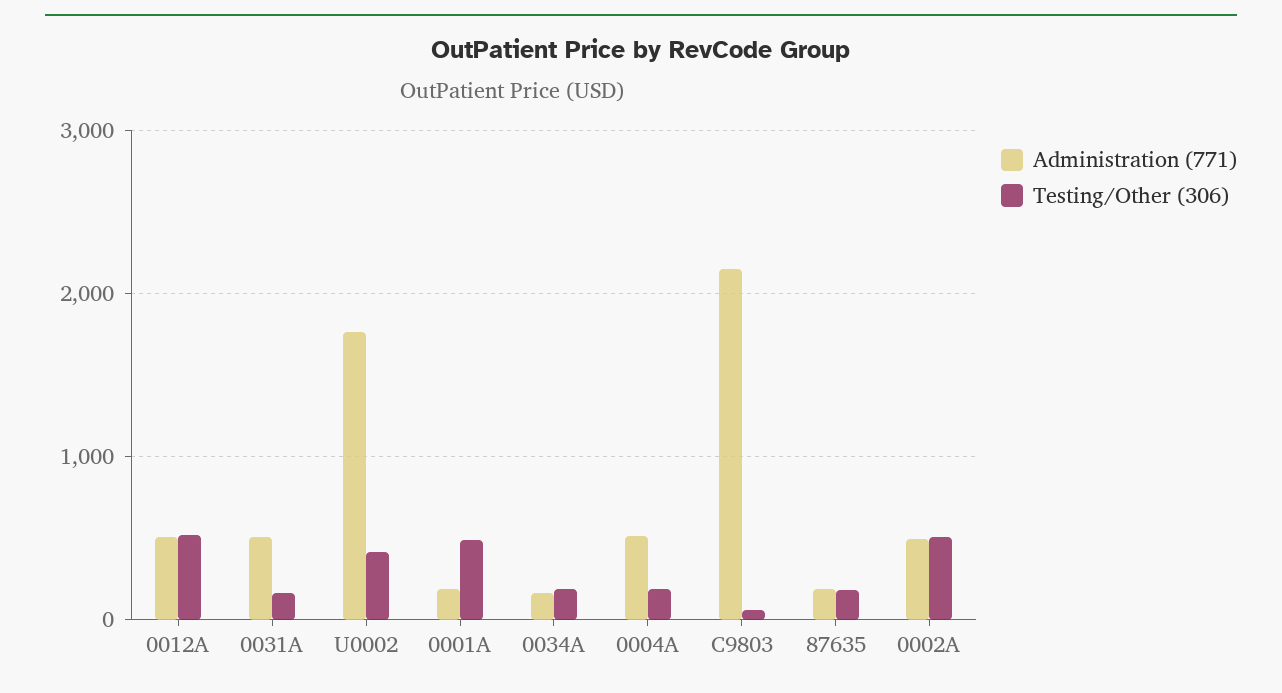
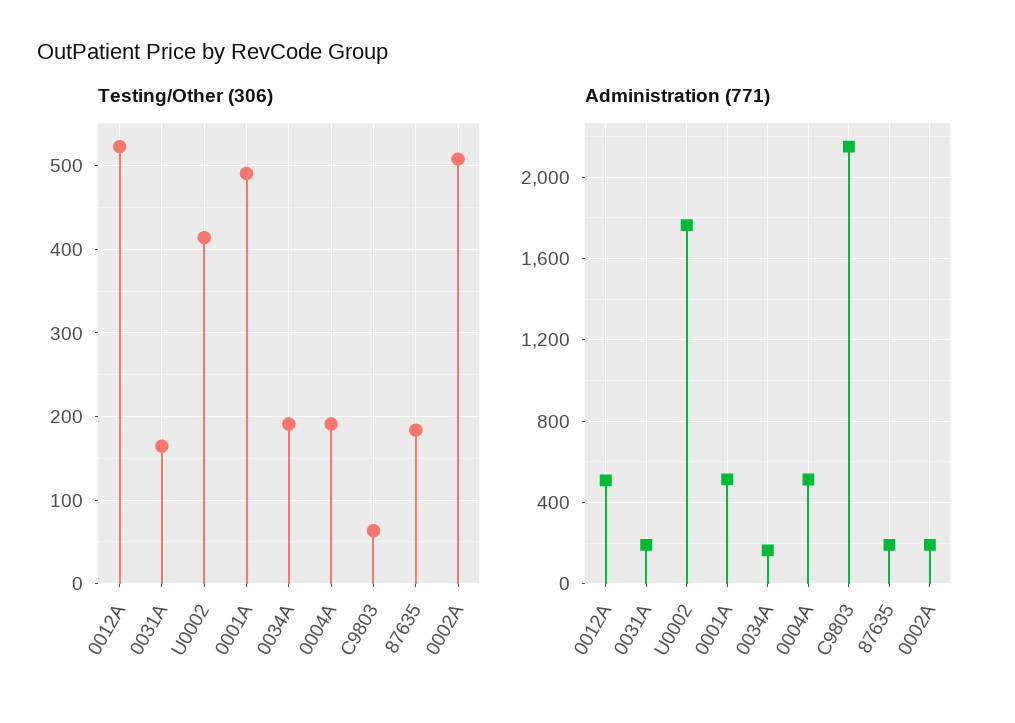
  {
    "Administration (771)": {
      "0012A": 500,
-     "0031A": 500,
+     "0031A": 200,
      "U0002": 1750,
-     "0001A": 200,
+     "0001A": 500,
      "0034A": 150,
      "0004A": 500,
      "C9803": 2150,
      "87635": 200,
-     "0002A": 500
+     "0002A": 200
    },
    "Testing/Other (306)": {
      "0012A": 520,
      "0031A": 160,
      "U0002": 410,
      "0001A": 490,
      "0034A": 190,
      "0004A": 190,
      "C9803": 60,
      "87635": 180,
      "0002A": 510
    }
  }

